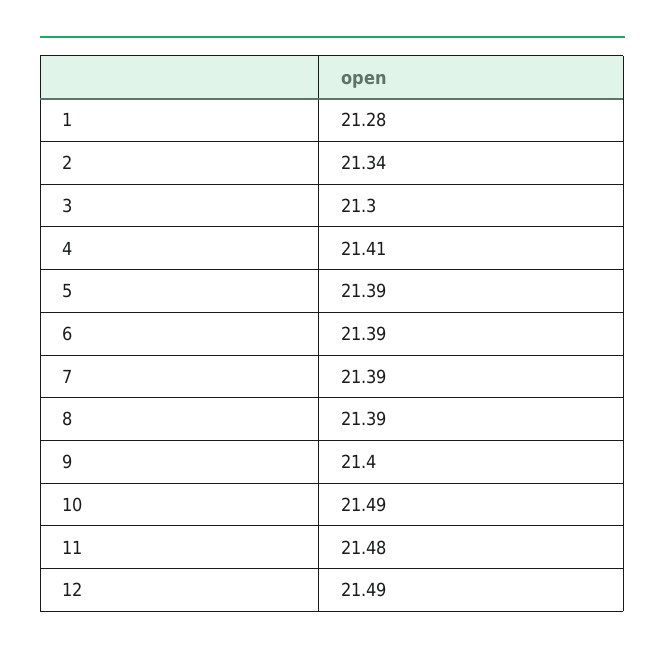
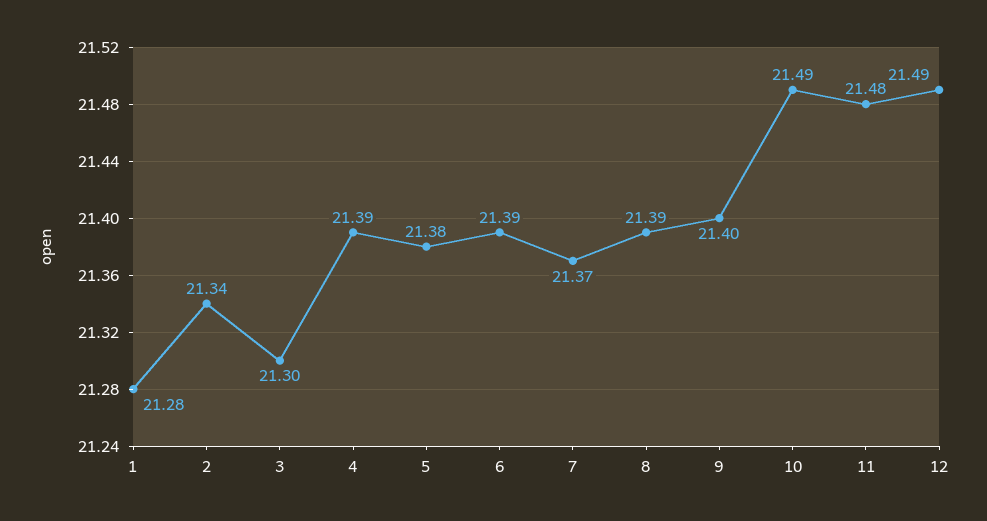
  {
    "1": 21.28,
    "2": 21.34,
    "3": 21.3,
-   "4": 21.41,
+   "4": 21.39,
-   "5": 21.39,
+   "5": 21.38,
    "6": 21.39,
-   "7": 21.39,
+   "7": 21.37,
    "8": 21.39,
    "9": 21.4,
    "10": 21.49,
    "11": 21.48,
    "12": 21.49
  }

